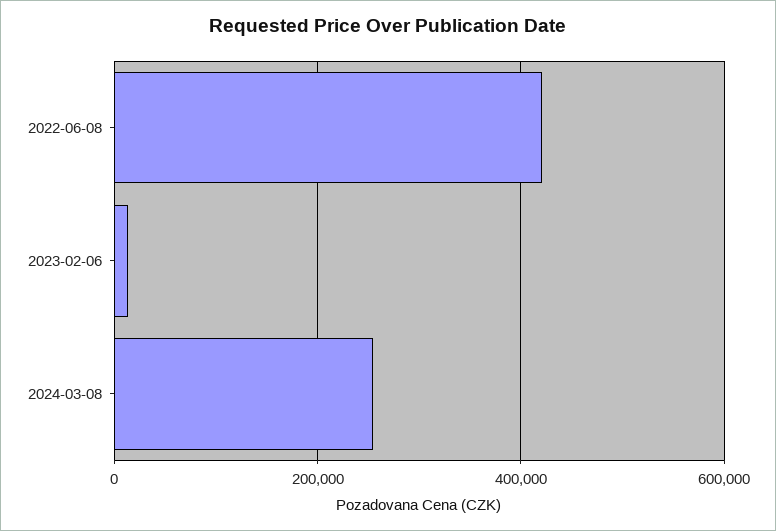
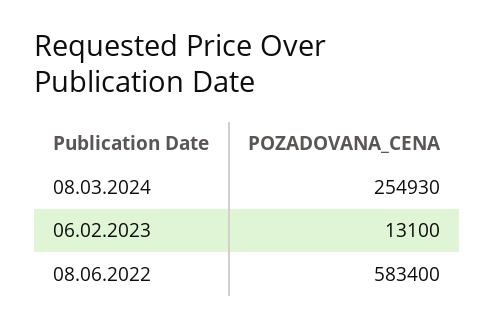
  {
-   "2022-06-08": 420000,
+   "2022-06-08": 583400,
    "2023-02-06": 13100,
    "2024-03-08": 254930
  }

